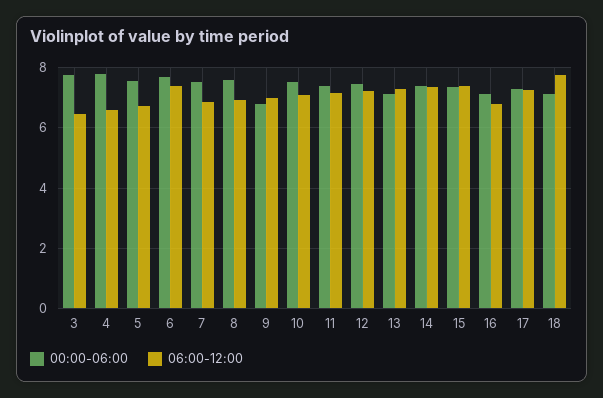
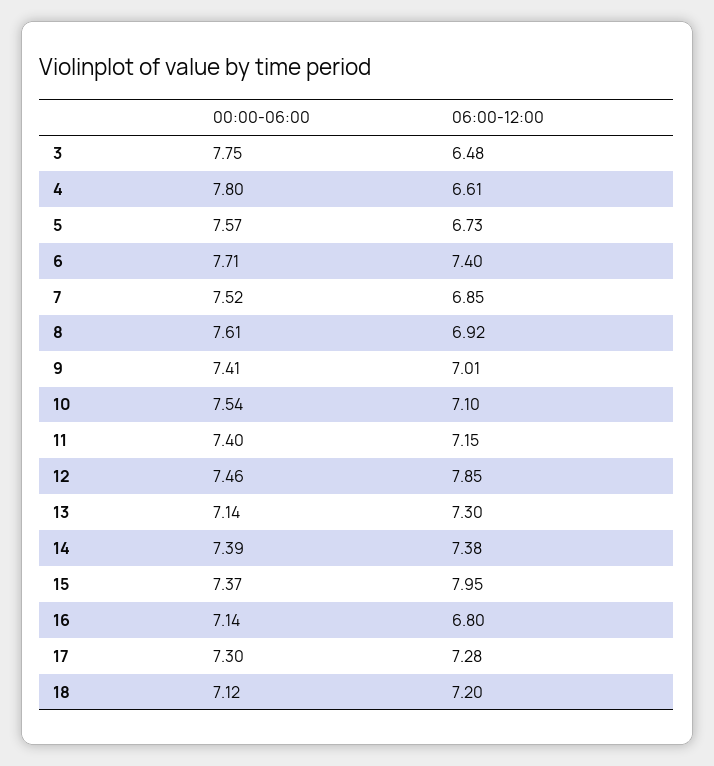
  {
    "00:00-06:00": {
      "3": 7.75,
      "4": 7.8,
      "5": 7.57,
      "6": 7.71,
      "7": 7.52,
      "8": 7.61,
-     "9": 6.8,
+     "9": 7.41,
      "10": 7.54,
      "11": 7.4,
      "12": 7.46,
      "13": 7.14,
      "14": 7.39,
      "15": 7.37,
      "16": 7.14,
      "17": 7.3,
      "18": 7.12
    },
    "06:00-12:00": {
      "3": 6.48,
      "4": 6.61,
      "5": 6.73,
      "6": 7.4,
      "7": 6.85,
      "8": 6.92,
      "9": 7.01,
      "10": 7.1,
      "11": 7.15,
-     "12": 7.2,
+     "12": 7.85,
      "13": 7.3,
      "14": 7.38,
-     "15": 7.4,
+     "15": 7.95,
      "16": 6.8,
      "17": 7.28,
-     "18": 7.8
+     "18": 7.2
    }
  }

